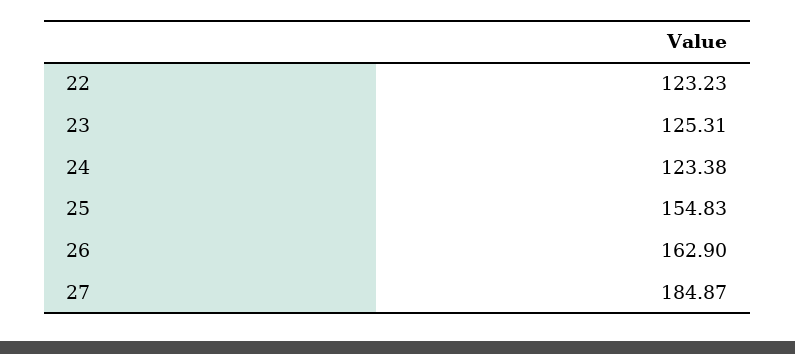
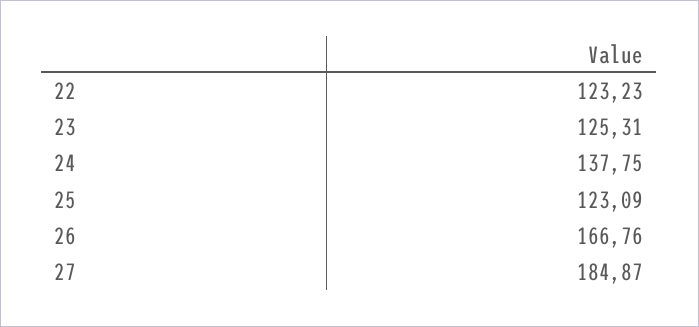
  {
    "22": 123.23,
    "23": 125.31,
-   "24": 123.38,
+   "24": 137.75,
-   "25": 154.83,
+   "25": 123.09,
-   "26": 162.9,
+   "26": 166.76,
    "27": 184.87
  }

